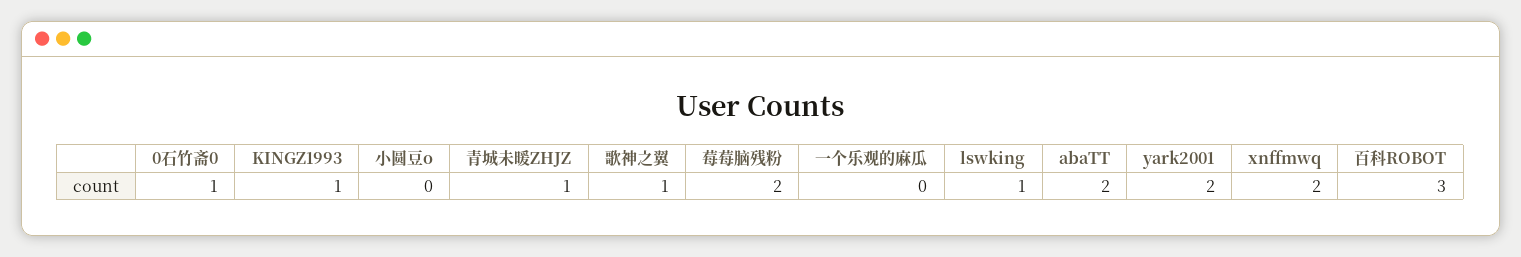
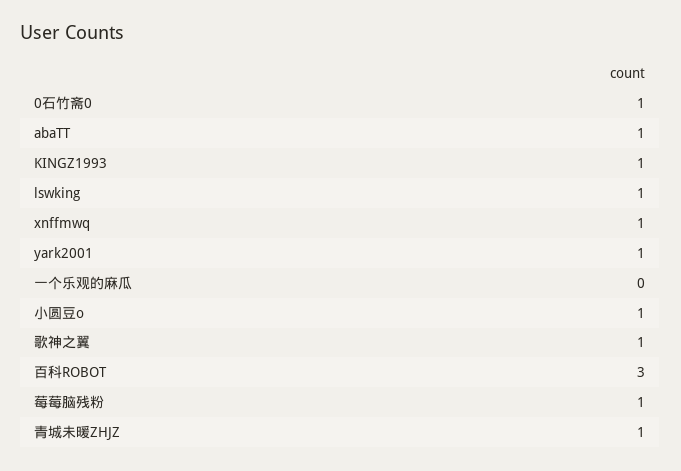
  {
    "0石竹斋0": 1,
    "KINGZ1993": 1,
-   "小圆豆o": 0,
+   "小圆豆o": 1,
    "青城未暖ZHJZ": 1,
    "歌神之翼": 1,
-   "莓莓脑残粉": 2,
+   "莓莓脑残粉": 1,
    "一个乐观的麻瓜": 0,
    "lswking": 1,
-   "abaTT": 2,
+   "abaTT": 1,
-   "yark2001": 2,
+   "yark2001": 1,
-   "xnffmwq": 2,
+   "xnffmwq": 1,
    "百科ROBOT": 3
  }

